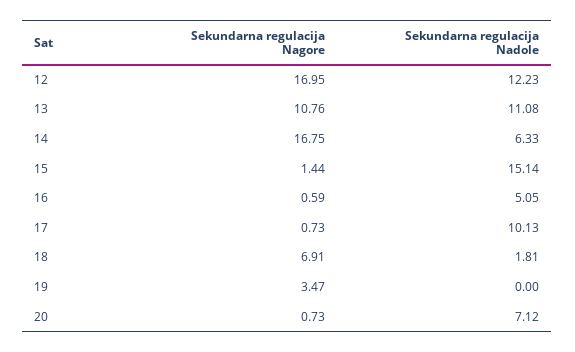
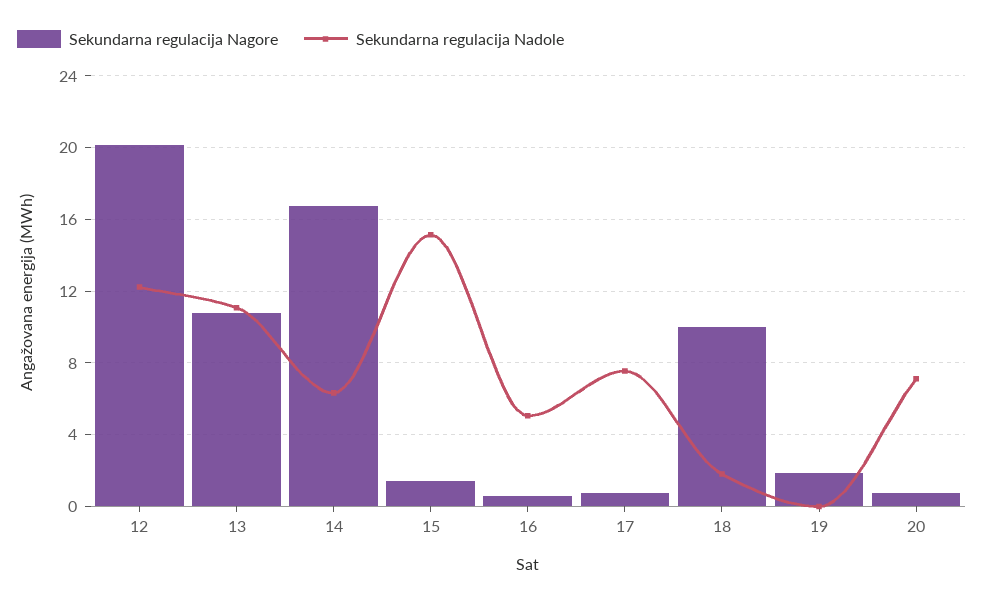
  {
    "Sekundarna regulacija Nagore": {
-     "12": 16.95,
+     "12": 20,
      "13": 10.76,
      "14": 16.75,
      "15": 1.44,
      "16": 0.59,
      "17": 0.73,
-     "18": 6.91,
+     "18": 10,
-     "19": 3.47,
+     "19": 2,
      "20": 0.73
    },
    "Sekundarna regulacija Nadole": {
      "12": 12.23,
      "13": 11.08,
      "14": 6.33,
      "15": 15.14,
      "16": 5.05,
-     "17": 10.13,
+     "17": 7.5,
      "18": 1.81,
      "19": 0,
      "20": 7.12
    }
  }

